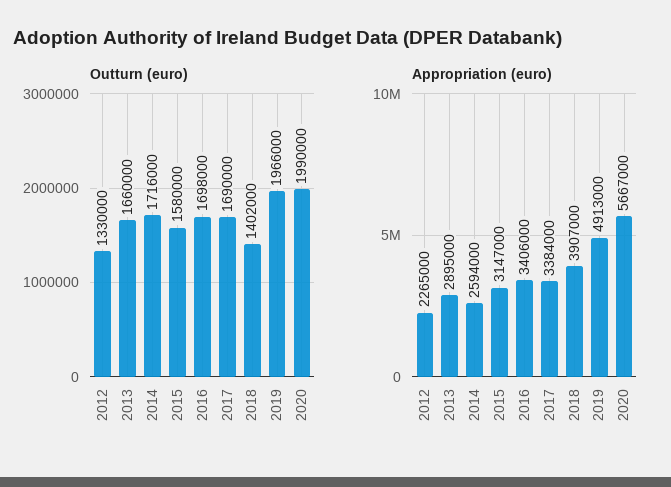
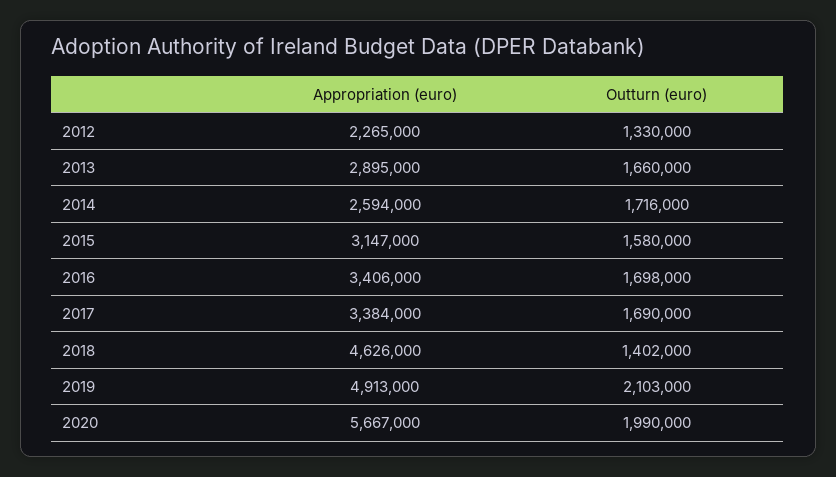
  {
    "Outturn (euro)": {
      "2012": 1330000,
      "2013": 1660000,
      "2014": 1716000,
      "2015": 1580000,
      "2016": 1698000,
      "2017": 1690000,
      "2018": 1402000,
-     "2019": 1966000,
+     "2019": 2103000,
      "2020": 1990000
    },
    "Appropriation (euro)": {
      "2012": 2265000,
      "2013": 2895000,
      "2014": 2594000,
      "2015": 3147000,
      "2016": 3406000,
      "2017": 3384000,
-     "2018": 3907000,
+     "2018": 4626000,
      "2019": 4913000,
      "2020": 5667000
    }
  }

